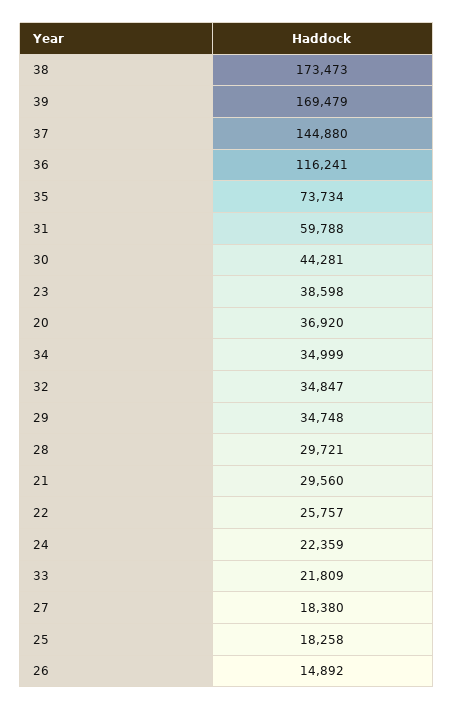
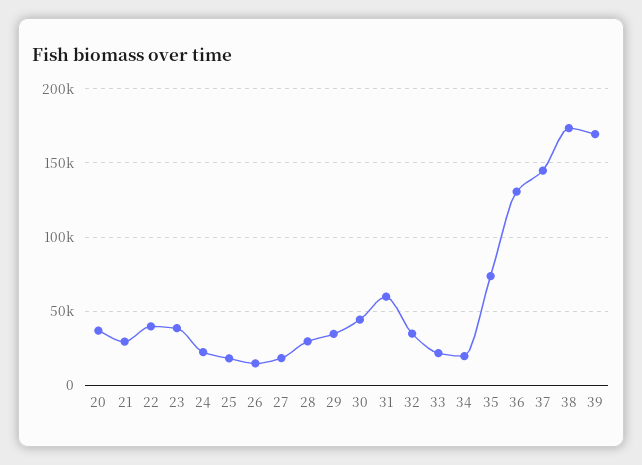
  {
    "38": 173473,
    "39": 169479,
    "37": 144880,
-   "36": 116241,
+   "36": 130000,
    "35": 73734,
    "31": 59788,
    "30": 44281,
    "23": 38598,
    "20": 36920,
-   "34": 34999,
+   "34": 20000,
    "32": 34847,
    "29": 34748,
    "28": 29721,
    "21": 29560,
-   "22": 25757,
+   "22": 40000,
    "24": 22359,
    "33": 21809,
    "27": 18380,
    "25": 18258,
    "26": 14892
  }

